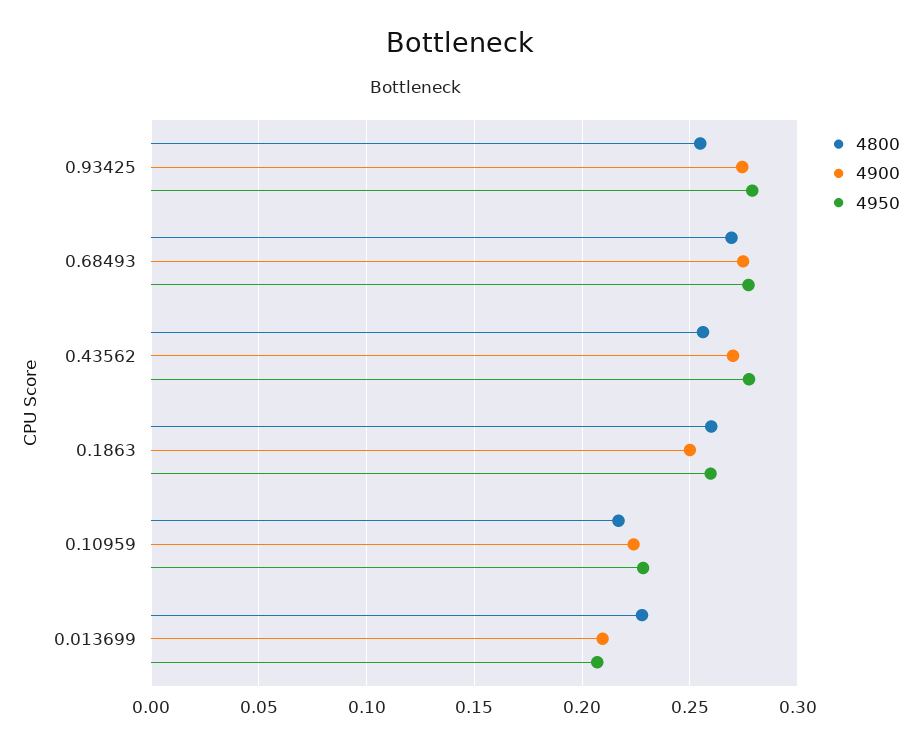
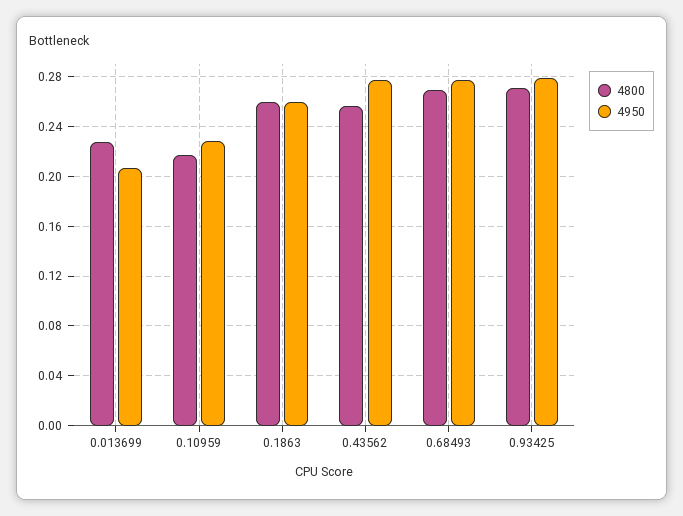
  {
    "4800": {
-     "0.93425": 0.255,
+     "0.93425": 0.27,
      "0.68493": 0.27,
      "0.43562": 0.255,
      "0.1863": 0.26,
      "0.10959": 0.215,
      "0.013699": 0.23
    },
-   "4900": {
-     "0.93425": 0.275,
-     "0.68493": 0.275,
-     "0.43562": 0.27,
-     "0.1863": 0.25,
-     "0.10959": 0.225,
-     "0.013699": 0.21
-   },
    "4950": {
      "0.93425": 0.28,
      "0.68493": 0.275,
      "0.43562": 0.275,
      "0.1863": 0.26,
      "0.10959": 0.23,
      "0.013699": 0.205
    }
  }

